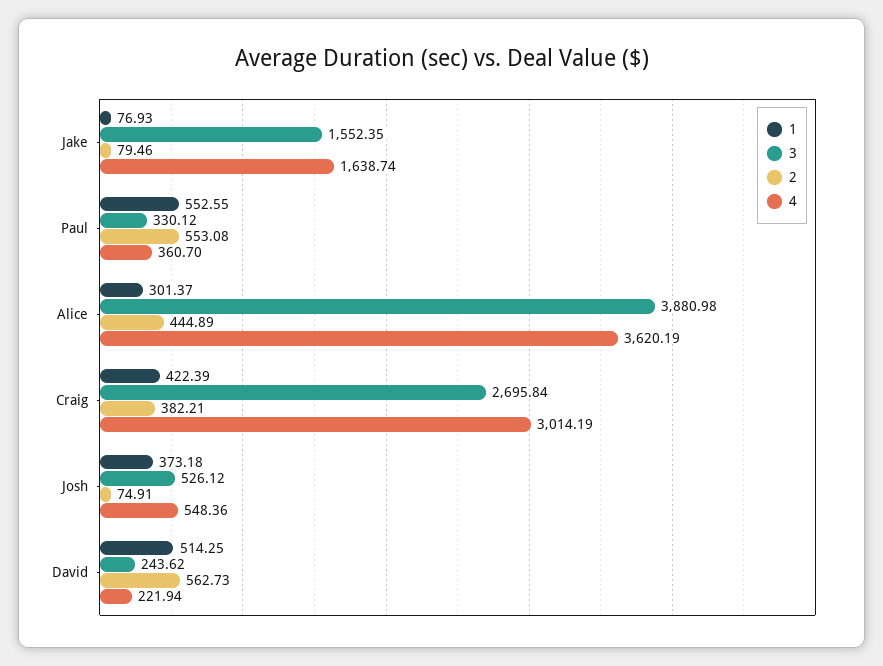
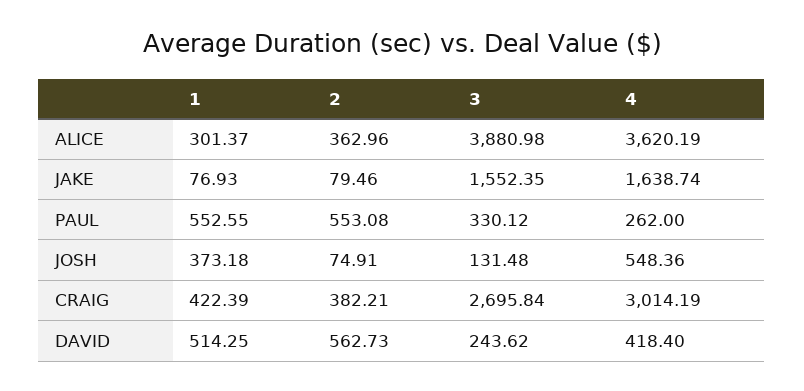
  {
    "1": {
      "Jake": 76.93,
      "Paul": 552.55,
      "Alice": 301.37,
      "Craig": 422.39,
      "Josh": 373.18,
      "David": 514.25
    },
    "3": {
      "Jake": 1552.35,
      "Paul": 330.12,
      "Alice": 3880.98,
      "Craig": 2695.84,
-     "Josh": 526.12,
+     "Josh": 131.48,
      "David": 243.62
    },
    "2": {
      "Jake": 79.46,
      "Paul": 553.08,
-     "Alice": 444.89,
+     "Alice": 362.96,
      "Craig": 382.21,
      "Josh": 74.91,
      "David": 562.73
    },
    "4": {
      "Jake": 1638.74,
-     "Paul": 360.7,
+     "Paul": 262,
      "Alice": 3620.19,
      "Craig": 3014.19,
      "Josh": 548.36,
-     "David": 221.94
+     "David": 418.4
    }
  }

